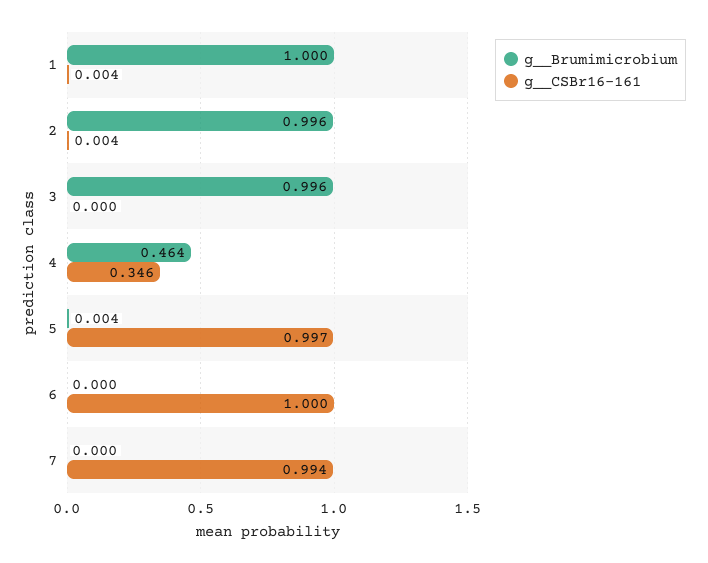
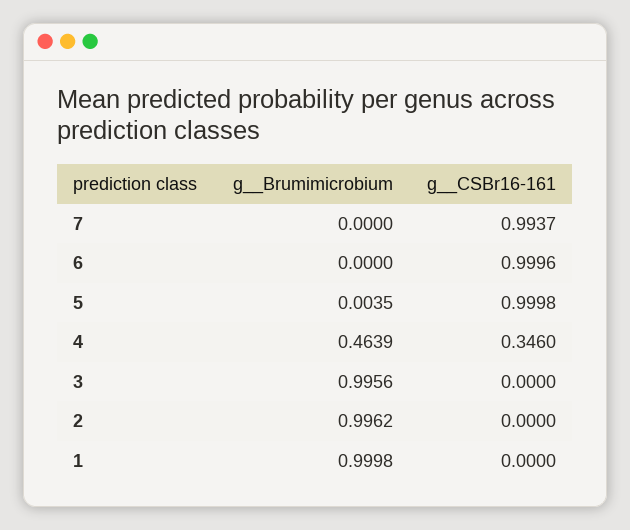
  {
    "g__Brumimicrobium": {
      "1": 0.9998,
      "2": 0.9962,
      "3": 0.9956,
      "4": 0.4639,
      "5": 0.0035,
      "6": 0,
      "7": 0
    },
    "g__CSBr16-161": {
-     "1": 0.004,
+     "1": 0,
-     "2": 0.004,
+     "2": 0,
      "3": 0,
      "4": 0.346,
-     "5": 0.997,
+     "5": 0.9998,
      "6": 0.9996,
      "7": 0.9937
    }
  }

